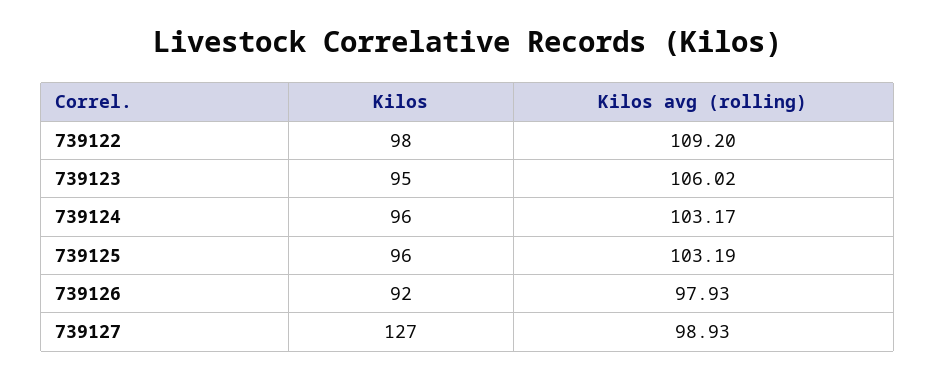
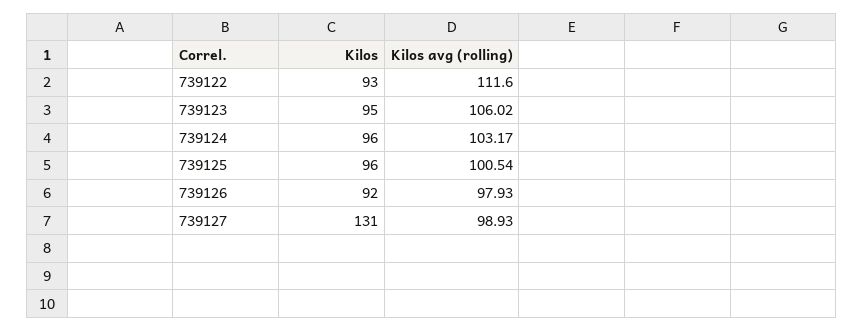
  {
    "Kilos": {
-     "739122": 98,
+     "739122": 93,
      "739123": 95,
      "739124": 96,
      "739125": 96,
      "739126": 92,
-     "739127": 127
+     "739127": 131
    },
    "Kilos avg (rolling)": {
-     "739122": 109.2,
+     "739122": 111.6,
      "739123": 106.02,
      "739124": 103.17,
-     "739125": 103.19,
+     "739125": 100.54,
      "739126": 97.93,
      "739127": 98.93
    }
  }

